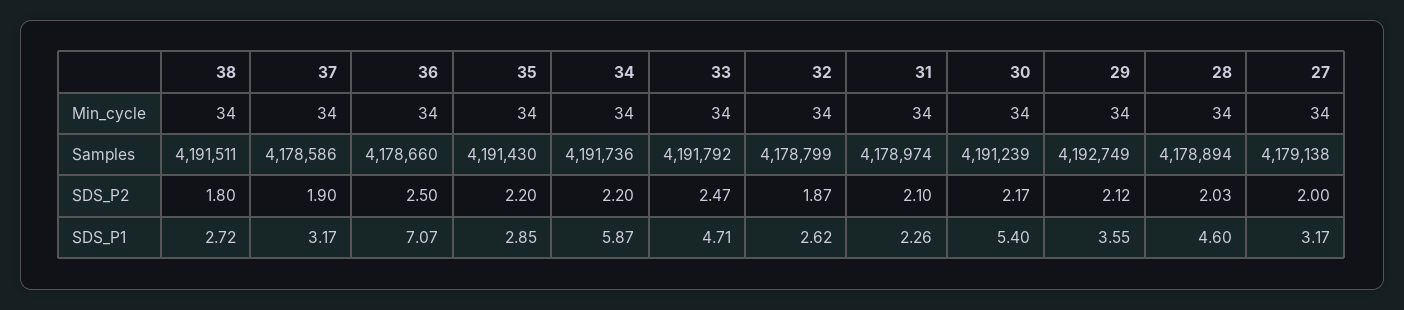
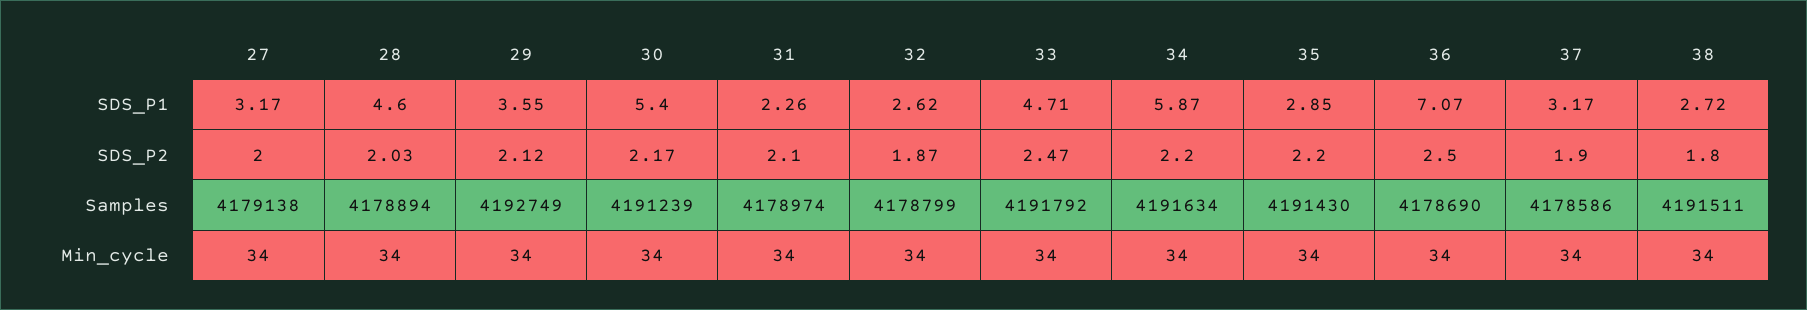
  {
    "38": {
      "Min_cycle": 34,
      "Samples": 4191511,
      "SDS_P2": 1.8,
      "SDS_P1": 2.72
    },
    "37": {
      "Min_cycle": 34,
      "Samples": 4178586,
      "SDS_P2": 1.9,
      "SDS_P1": 3.17
    },
    "36": {
      "Min_cycle": 34,
-     "Samples": 4178660,
+     "Samples": 4178690,
      "SDS_P2": 2.5,
      "SDS_P1": 7.07
    },
    "35": {
      "Min_cycle": 34,
      "Samples": 4191430,
      "SDS_P2": 2.2,
      "SDS_P1": 2.85
    },
    "34": {
      "Min_cycle": 34,
-     "Samples": 4191736,
+     "Samples": 4191634,
      "SDS_P2": 2.2,
      "SDS_P1": 5.87
    },
    "33": {
      "Min_cycle": 34,
      "Samples": 4191792,
      "SDS_P2": 2.47,
      "SDS_P1": 4.71
    },
    "32": {
      "Min_cycle": 34,
      "Samples": 4178799,
      "SDS_P2": 1.87,
      "SDS_P1": 2.62
    },
    "31": {
      "Min_cycle": 34,
      "Samples": 4178974,
      "SDS_P2": 2.1,
      "SDS_P1": 2.26
    },
    "30": {
      "Min_cycle": 34,
      "Samples": 4191239,
      "SDS_P2": 2.17,
      "SDS_P1": 5.4
    },
    "29": {
      "Min_cycle": 34,
      "Samples": 4192749,
      "SDS_P2": 2.12,
      "SDS_P1": 3.55
    },
    "28": {
      "Min_cycle": 34,
      "Samples": 4178894,
      "SDS_P2": 2.03,
      "SDS_P1": 4.6
    },
    "27": {
      "Min_cycle": 34,
      "Samples": 4179138,
      "SDS_P2": 2,
      "SDS_P1": 3.17
    }
  }

